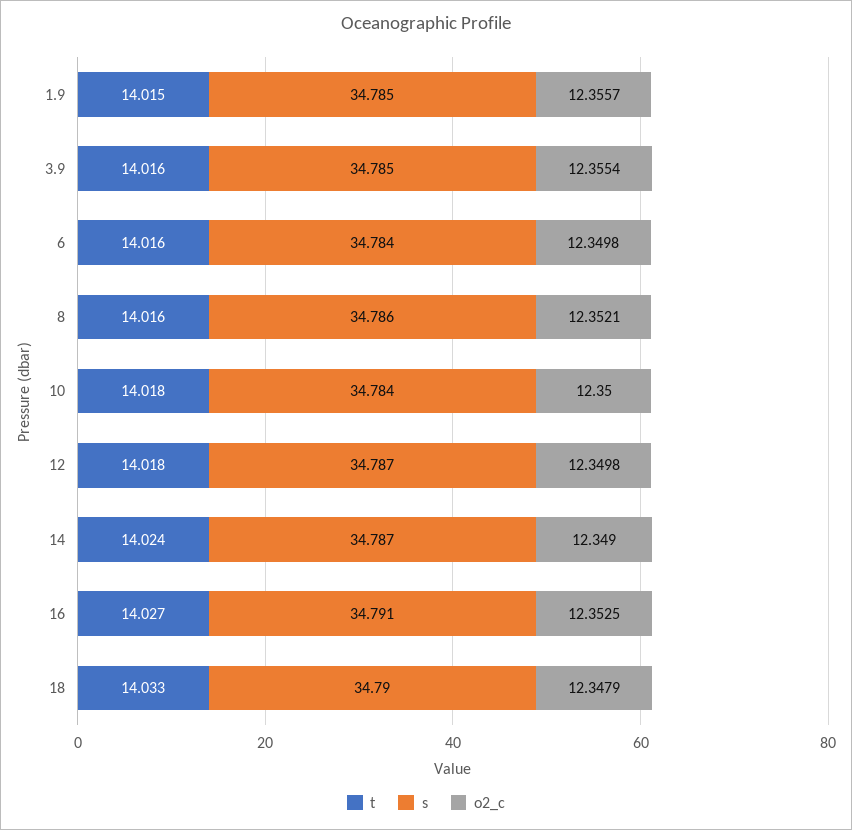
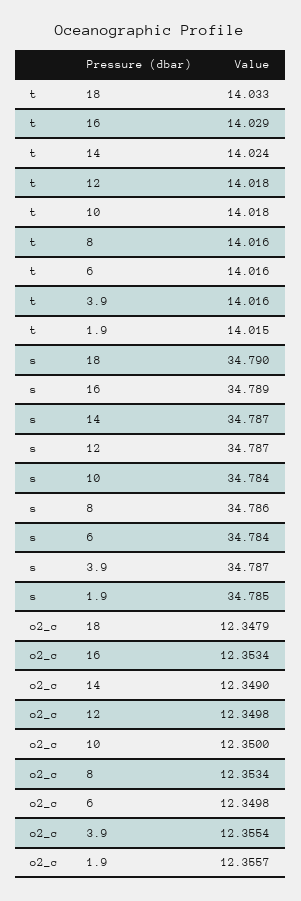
  {
    "t": {
      "1.9": 14.015,
      "3.9": 14.016,
      "6": 14.016,
      "8": 14.016,
      "10": 14.018,
      "12": 14.018,
      "14": 14.024,
-     "16": 14.027,
+     "16": 14.029,
      "18": 14.033
    },
    "s": {
      "1.9": 34.785,
-     "3.9": 34.785,
+     "3.9": 34.787,
      "6": 34.784,
      "8": 34.786,
      "10": 34.784,
      "12": 34.787,
      "14": 34.787,
-     "16": 34.791,
+     "16": 34.789,
      "18": 34.79
    },
    "o2_c": {
      "1.9": 12.3557,
      "3.9": 12.3554,
      "6": 12.3498,
-     "8": 12.3521,
+     "8": 12.3534,
      "10": 12.35,
      "12": 12.3498,
      "14": 12.349,
-     "16": 12.3525,
+     "16": 12.3534,
      "18": 12.3479
    }
  }

